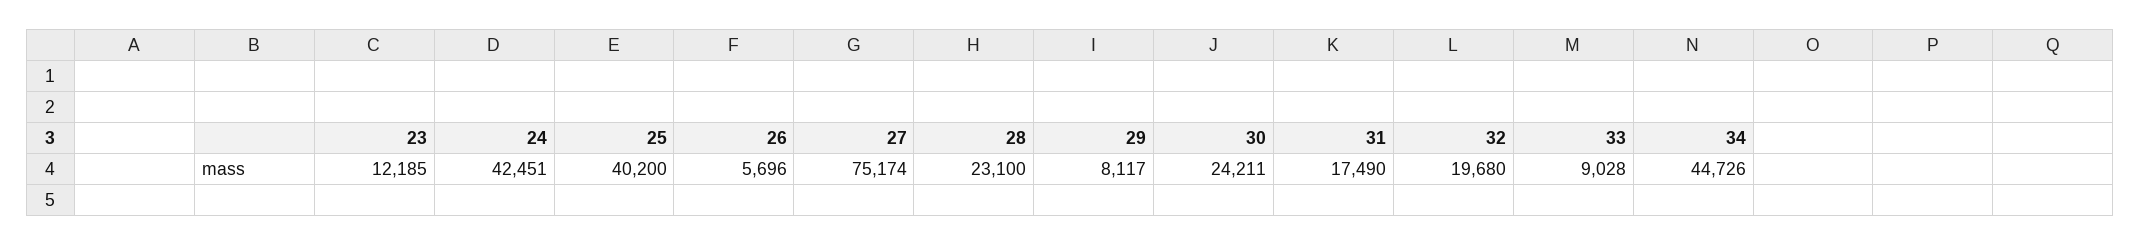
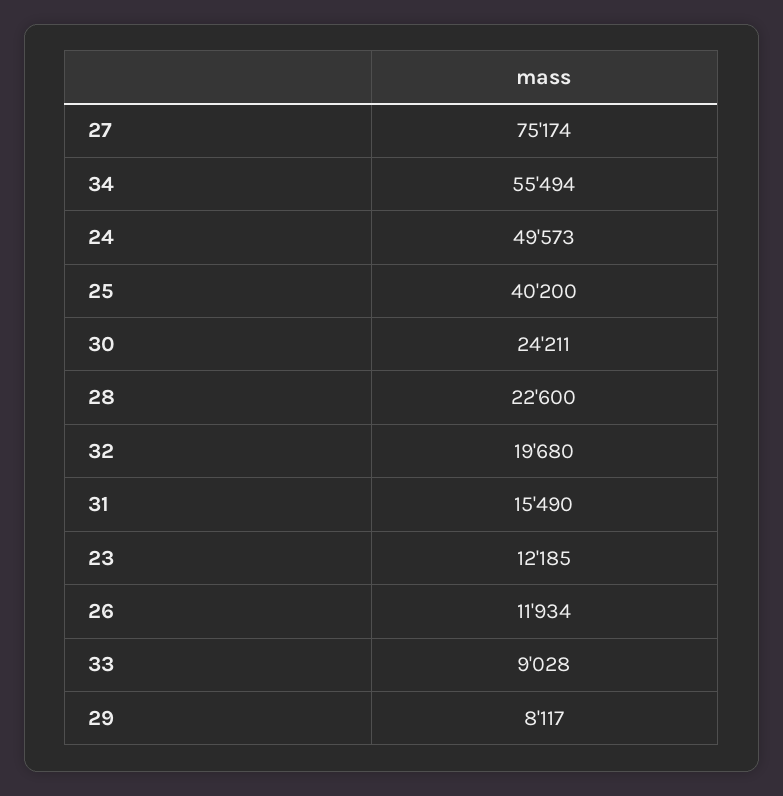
  {
    "23": 12185,
-   "24": 42451,
+   "24": 49573,
    "25": 40200,
-   "26": 5696,
+   "26": 11934,
    "27": 75174,
-   "28": 23100,
+   "28": 22600,
    "29": 8117,
    "30": 24211,
-   "31": 17490,
+   "31": 15490,
    "32": 19680,
    "33": 9028,
-   "34": 44726
+   "34": 55494
  }

